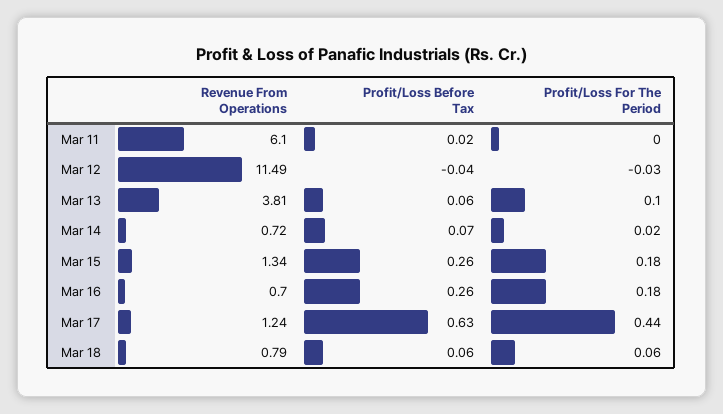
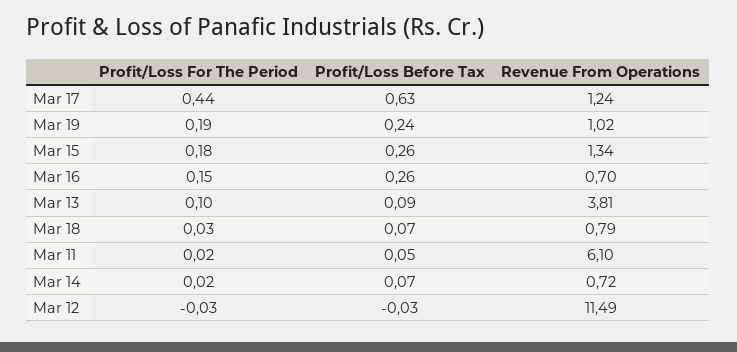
  {
    "Revenue From Operations": {
      "Mar 11": 6.1,
      "Mar 12": 11.49,
      "Mar 13": 3.81,
      "Mar 14": 0.72,
      "Mar 15": 1.34,
      "Mar 16": 0.7,
      "Mar 17": 1.24,
-     "Mar 18": 0.79
+     "Mar 18": 0.79,
+     "Mar 19": 1.02
    },
    "Profit/Loss Before Tax": {
-     "Mar 11": 0.02,
+     "Mar 11": 0.05,
-     "Mar 12": -0.04,
+     "Mar 12": -0.03,
-     "Mar 13": 0.06,
+     "Mar 13": 0.09,
      "Mar 14": 0.07,
      "Mar 15": 0.26,
      "Mar 16": 0.26,
      "Mar 17": 0.63,
-     "Mar 18": 0.06
+     "Mar 18": 0.07,
+     "Mar 19": 0.24
    },
    "Profit/Loss For The Period": {
-     "Mar 11": 0,
+     "Mar 11": 0.02,
      "Mar 12": -0.03,
      "Mar 13": 0.1,
      "Mar 14": 0.02,
      "Mar 15": 0.18,
-     "Mar 16": 0.18,
+     "Mar 16": 0.15,
      "Mar 17": 0.44,
-     "Mar 18": 0.06
+     "Mar 18": 0.03,
+     "Mar 19": 0.19
    }
  }

